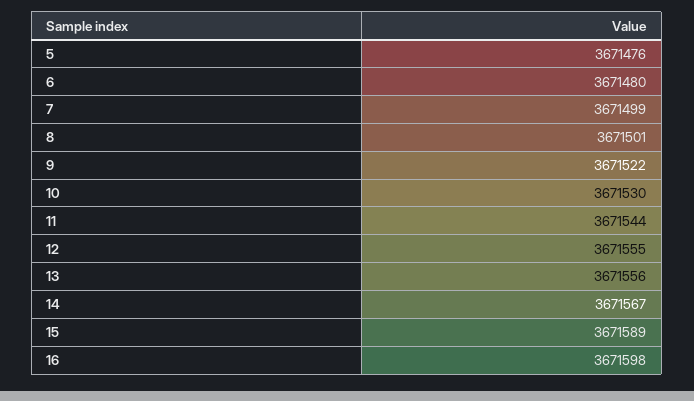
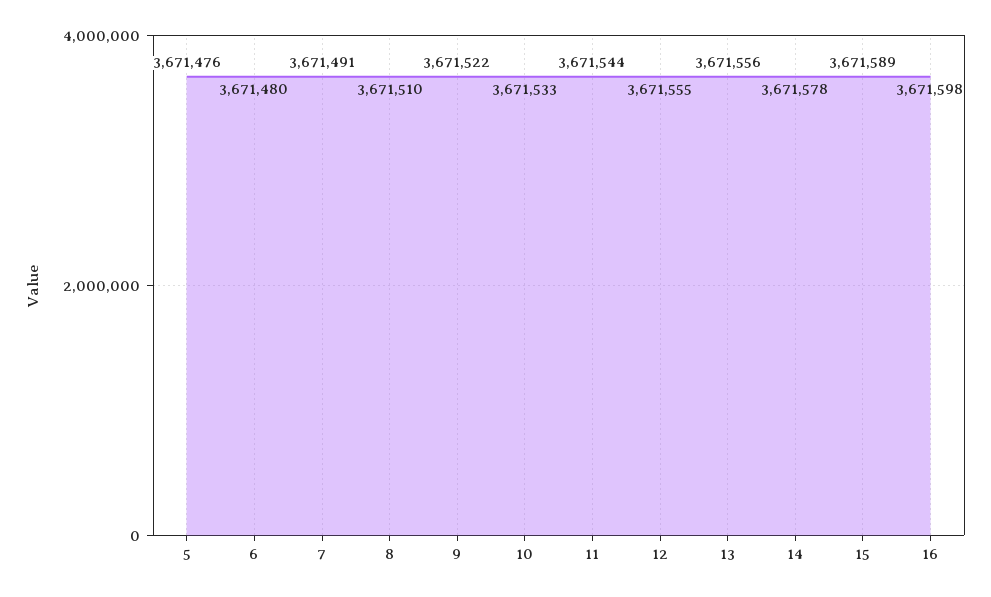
  {
    "5": 3671476,
    "6": 3671480,
-   "7": 3671499,
+   "7": 3671491,
-   "8": 3671501,
+   "8": 3671510,
    "9": 3671522,
-   "10": 3671530,
+   "10": 3671533,
    "11": 3671544,
    "12": 3671555,
    "13": 3671556,
-   "14": 3671567,
+   "14": 3671578,
    "15": 3671589,
    "16": 3671598
  }

